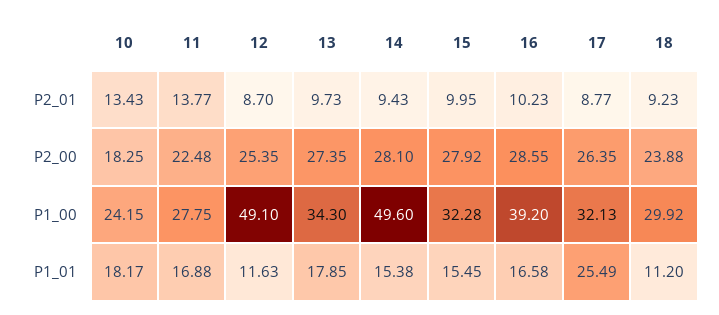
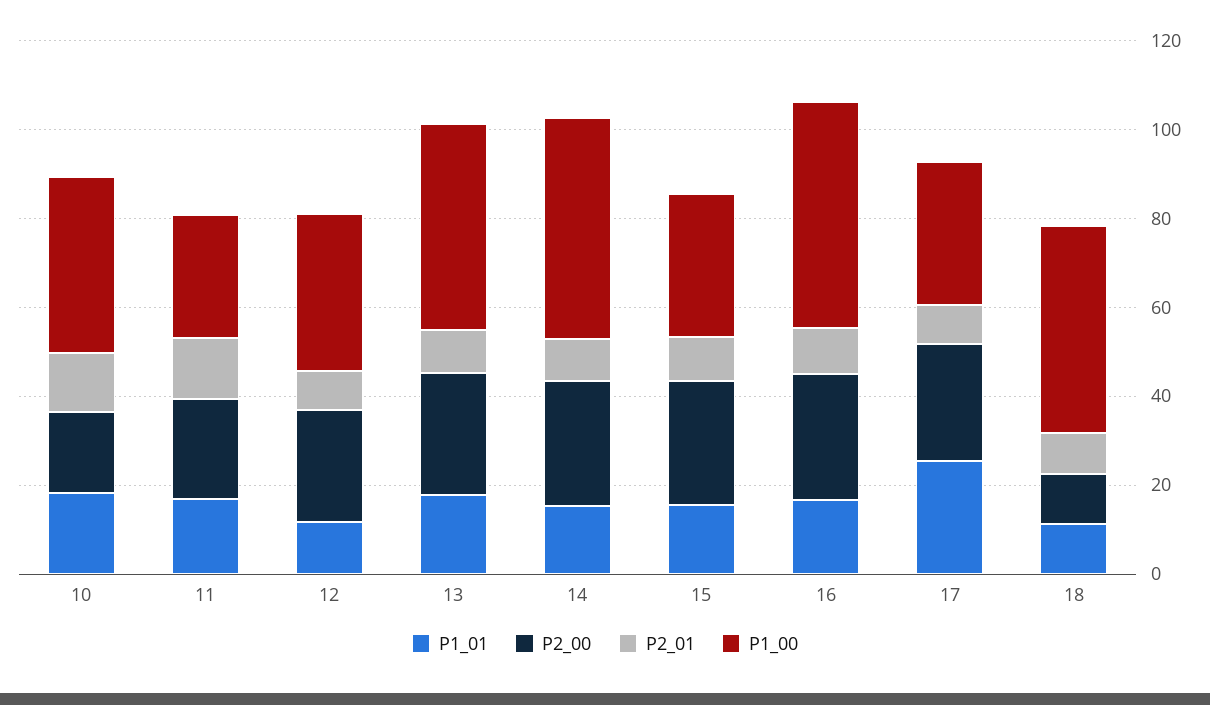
  {
    "P2_01": {
      "10": 13.43,
      "11": 13.77,
      "12": 8.7,
      "13": 9.73,
      "14": 9.43,
      "15": 9.95,
      "16": 10.23,
      "17": 8.77,
      "18": 9.23
    },
    "P2_00": {
      "10": 18.25,
      "11": 22.48,
      "12": 25.35,
      "13": 27.35,
      "14": 28.1,
      "15": 27.92,
      "16": 28.55,
      "17": 26.35,
-     "18": 23.88
+     "18": 10
    },
    "P1_00": {
-     "10": 24.15,
+     "10": 40,
      "11": 27.75,
-     "12": 49.1,
+     "12": 35,
-     "13": 34.3,
+     "13": 45,
      "14": 49.6,
      "15": 32.28,
-     "16": 39.2,
+     "16": 50,
      "17": 32.13,
-     "18": 29.92
+     "18": 45
    },
    "P1_01": {
      "10": 18.17,
      "11": 16.88,
      "12": 11.63,
      "13": 17.85,
      "14": 15.38,
      "15": 15.45,
      "16": 16.58,
      "17": 25.49,
      "18": 11.2
    }
  }

